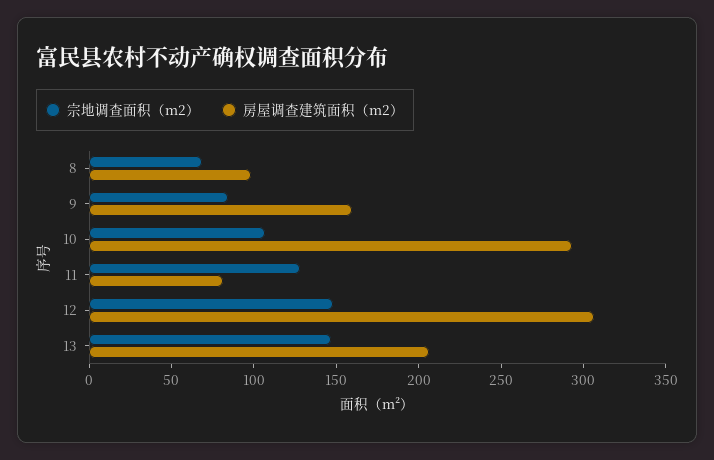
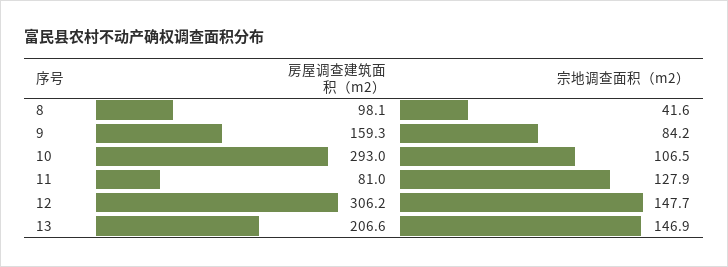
  {
    "宗地调查面积（m2）": {
-     "8": 70,
+     "8": 41.6,
      "9": 84.2,
      "10": 106.5,
      "11": 127.9,
      "12": 147.7,
      "13": 146.9
    },
    "房屋调查建筑面积（m2）": {
      "8": 98.1,
      "9": 159.3,
      "10": 293,
      "11": 81,
      "12": 306.2,
      "13": 206.6
    }
  }

